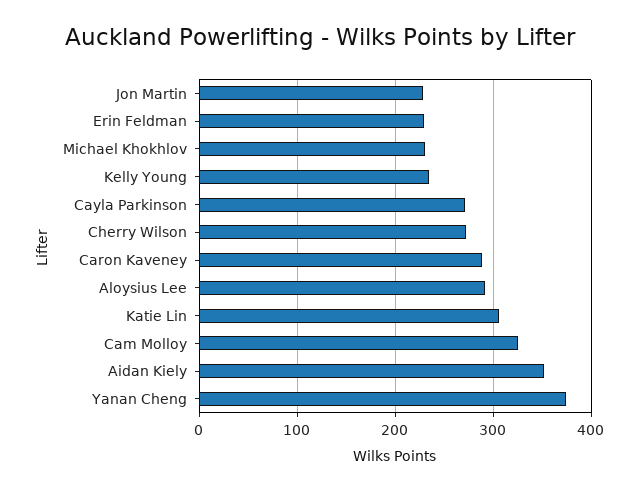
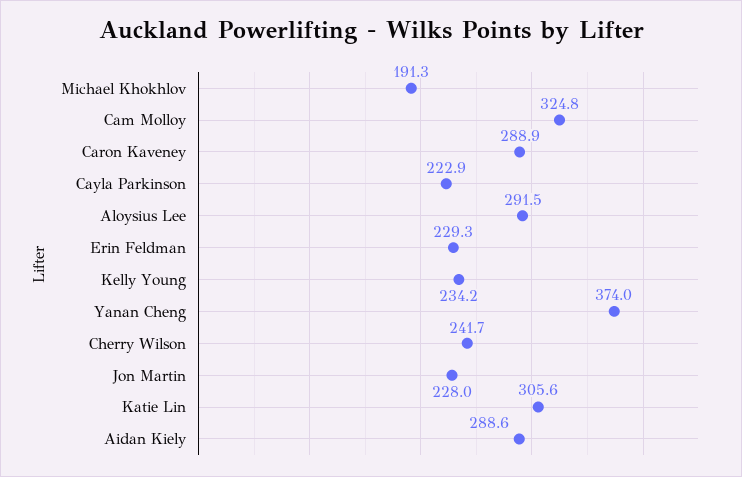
  {
    "Jon Martin": 228,
    "Erin Feldman": 229.3,
-   "Michael Khokhlov": 230,
+   "Michael Khokhlov": 191.3,
    "Kelly Young": 234.2,
-   "Cayla Parkinson": 270,
+   "Cayla Parkinson": 222.9,
-   "Cherry Wilson": 270,
+   "Cherry Wilson": 241.7,
    "Caron Kaveney": 288.9,
    "Aloysius Lee": 291.5,
    "Katie Lin": 305.6,
    "Cam Molloy": 324.8,
-   "Aidan Kiely": 350,
+   "Aidan Kiely": 288.6,
    "Yanan Cheng": 374
  }

